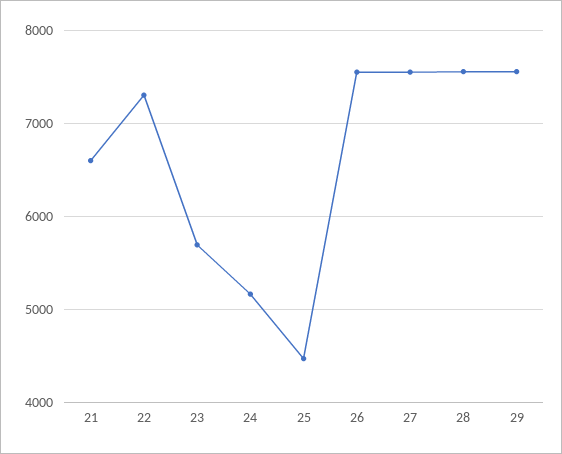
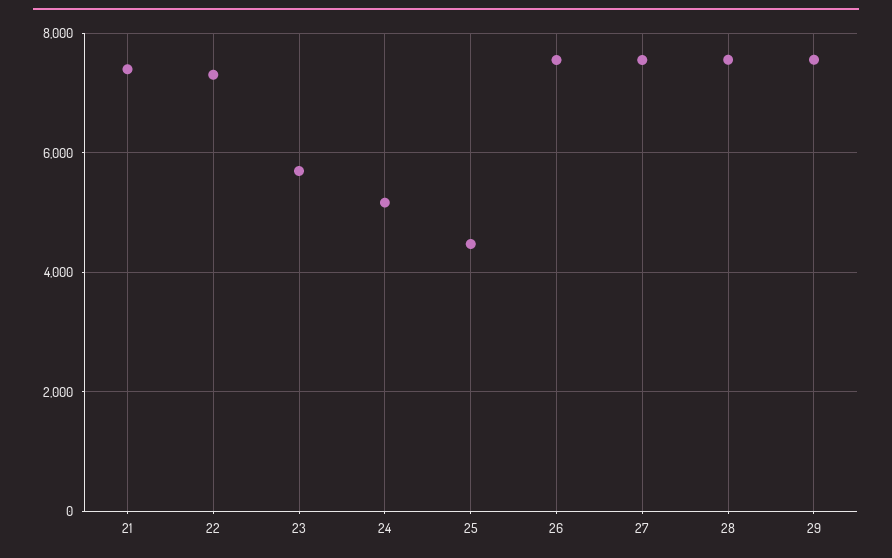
  {
-   "21": 6600,
+   "21": 7400,
    "22": 7300,
    "23": 5700,
    "24": 5200,
    "25": 4500,
    "26": 7600,
    "27": 7600,
    "28": 7600,
    "29": 7600
  }

